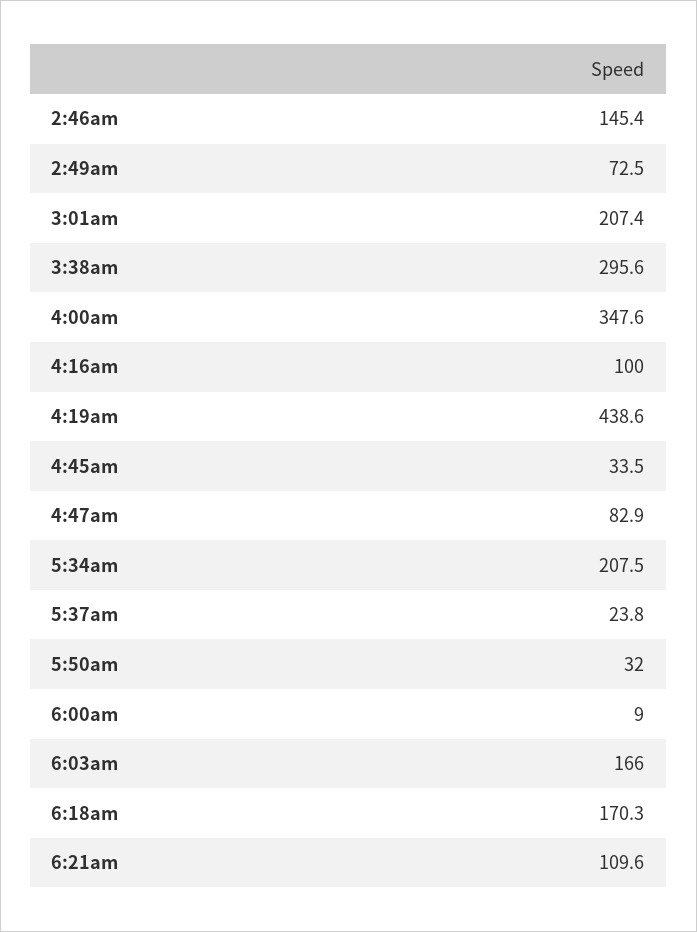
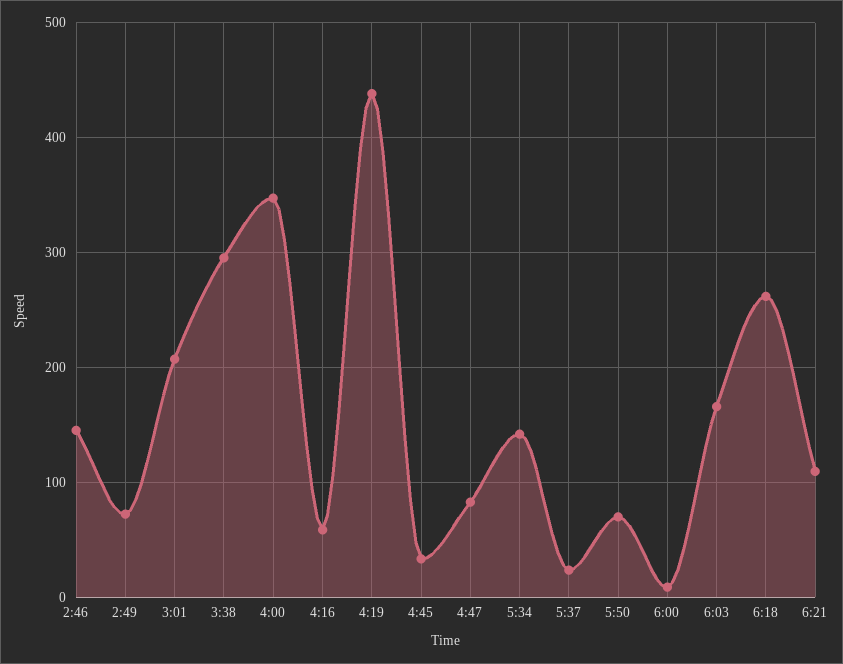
  {
    "2:46am": 145.4,
    "2:49am": 72.5,
    "3:01am": 207.4,
    "3:38am": 295.6,
    "4:00am": 347.6,
-   "4:16am": 100,
+   "4:16am": 60,
    "4:19am": 438.6,
    "4:45am": 33.5,
    "4:47am": 82.9,
-   "5:34am": 207.5,
+   "5:34am": 140,
    "5:37am": 23.8,
-   "5:50am": 32,
+   "5:50am": 70,
    "6:00am": 9,
    "6:03am": 166,
-   "6:18am": 170.3,
+   "6:18am": 260,
    "6:21am": 109.6
  }

